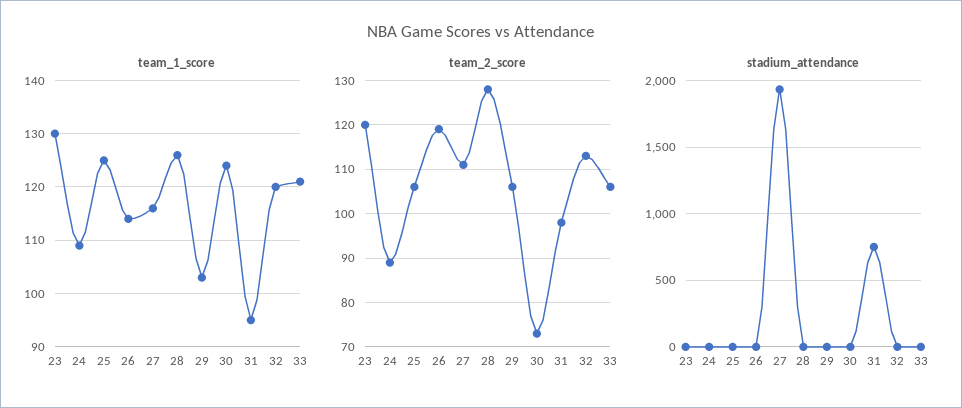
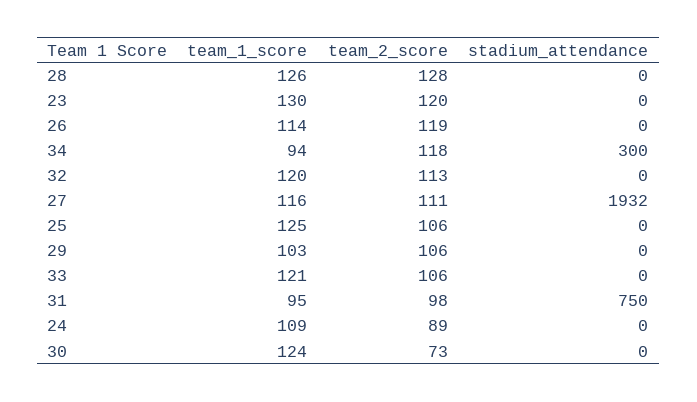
  {
    "team_1_score": {
      "23": 130,
      "24": 109,
      "25": 125,
      "26": 114,
      "27": 116,
      "28": 126,
      "29": 103,
      "30": 124,
      "31": 95,
      "32": 120,
-     "33": 121
+     "33": 121,
+     "34": 94
    },
    "team_2_score": {
      "23": 120,
      "24": 89,
      "25": 106,
      "26": 119,
      "27": 111,
      "28": 128,
      "29": 106,
      "30": 73,
      "31": 98,
      "32": 113,
-     "33": 106
+     "33": 106,
+     "34": 118
    },
    "stadium_attendance": {
      "23": 0,
      "24": 0,
      "25": 0,
      "26": 0,
      "27": 1932,
      "28": 0,
      "29": 0,
      "30": 0,
      "31": 750,
      "32": 0,
-     "33": 0
+     "33": 0,
+     "34": 300
    }
  }

